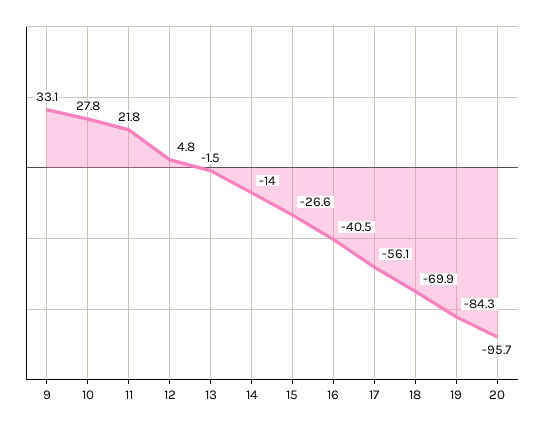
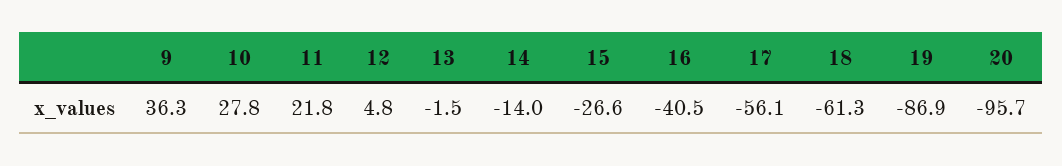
  {
-   "9": 33.1,
+   "9": 36.3,
    "10": 27.8,
    "11": 21.8,
    "12": 4.8,
    "13": -1.5,
    "14": -14,
    "15": -26.6,
    "16": -40.5,
    "17": -56.1,
-   "18": -69.9,
+   "18": -61.3,
-   "19": -84.3,
+   "19": -86.9,
    "20": -95.7
  }

